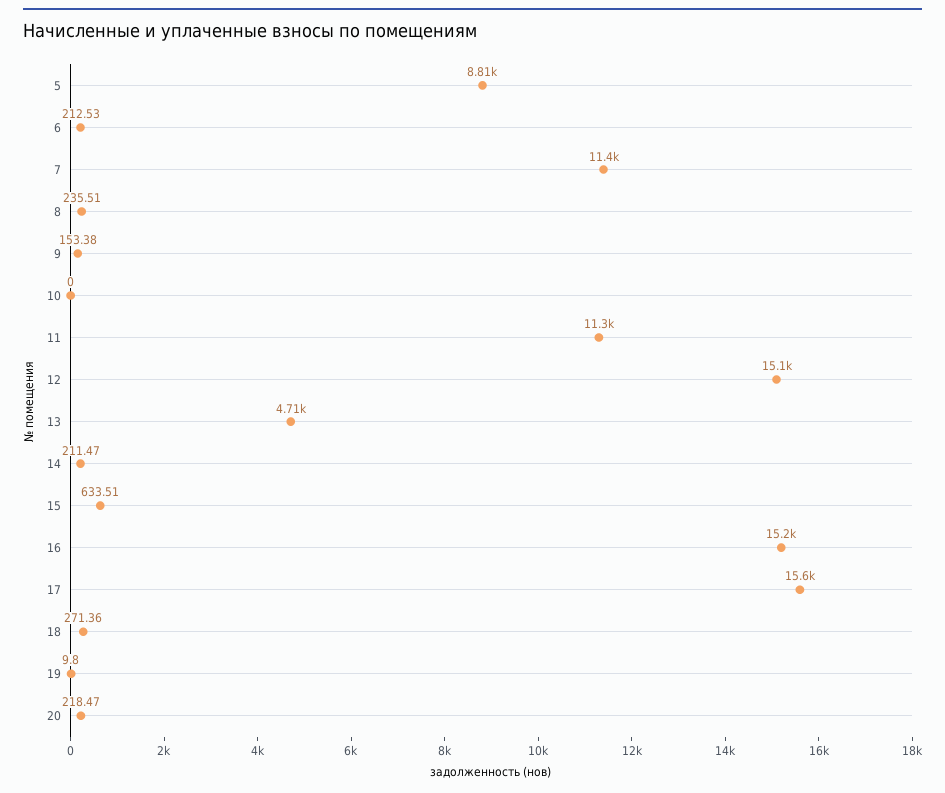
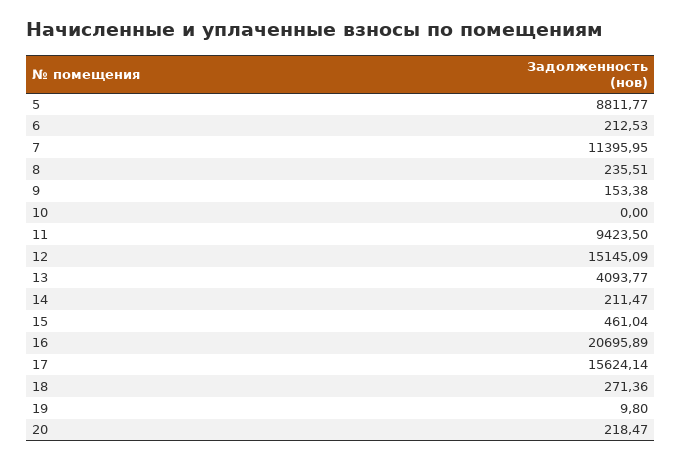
  {
    "5": 8811.77,
    "6": 212.53,
    "7": 11395.95,
    "8": 235.51,
    "9": 153.38,
    "10": 0,
-   "11": 11300,
+   "11": 9423.5,
    "12": 15145.09,
-   "13": 4710,
+   "13": 4093.77,
    "14": 211.47,
-   "15": 633.51,
+   "15": 461.04,
-   "16": 15200,
+   "16": 20695.89,
    "17": 15624.14,
    "18": 271.36,
    "19": 9.8,
    "20": 218.47
  }

